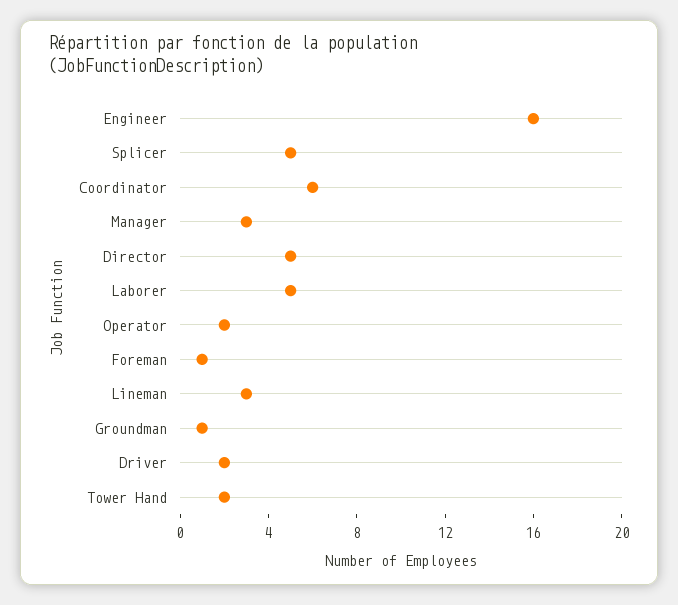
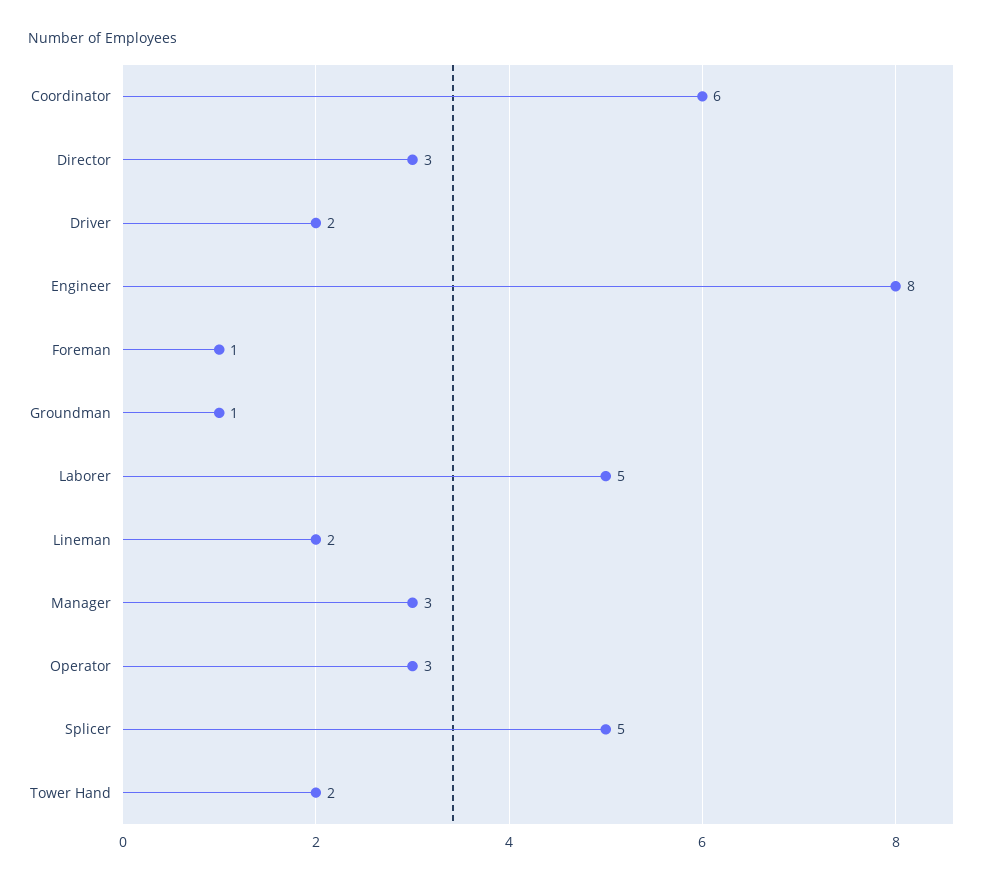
  {
-   "Engineer": 16,
+   "Engineer": 8,
    "Splicer": 5,
    "Coordinator": 6,
    "Manager": 3,
-   "Director": 5,
+   "Director": 3,
    "Laborer": 5,
-   "Operator": 2,
+   "Operator": 3,
    "Foreman": 1,
-   "Lineman": 3,
+   "Lineman": 2,
    "Groundman": 1,
    "Driver": 2,
    "Tower Hand": 2
  }

